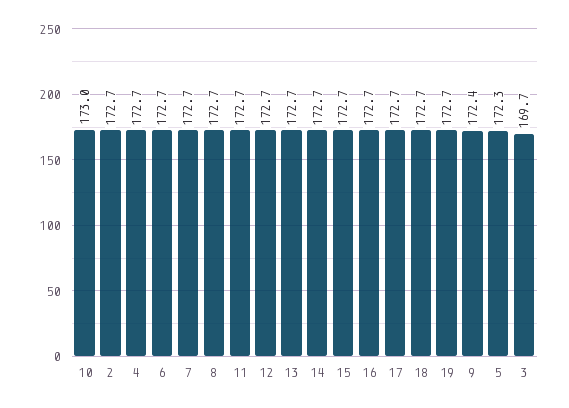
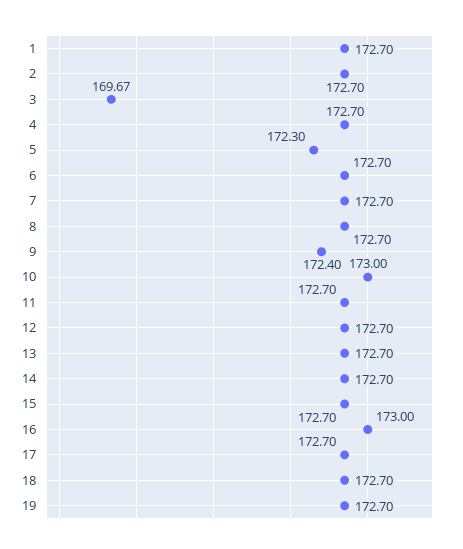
  {
    "10": 173,
    "2": 172.7,
    "4": 172.7,
    "6": 172.7,
    "7": 172.7,
    "8": 172.7,
    "11": 172.7,
    "12": 172.7,
    "13": 172.7,
    "14": 172.7,
    "15": 172.7,
-   "16": 172.7,
+   "16": 173,
    "17": 172.7,
    "18": 172.7,
    "19": 172.7,
    "9": 172.4,
    "5": 172.3,
-   "3": 169.67
+   "3": 169.67,
+   "1": 172.7
  }

